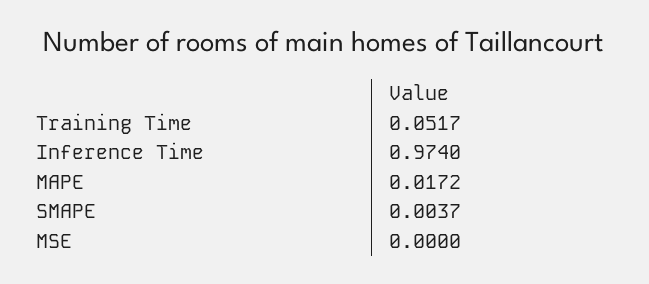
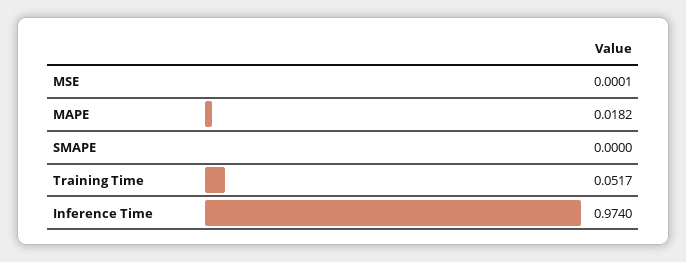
  {
    "Training Time": 0.0517,
    "Inference Time": 0.974,
-   "MAPE": 0.0172,
+   "MAPE": 0.0182,
-   "SMAPE": 0.0037,
+   "SMAPE": 0,
-   "MSE": 0
+   "MSE": 0.0001
  }

